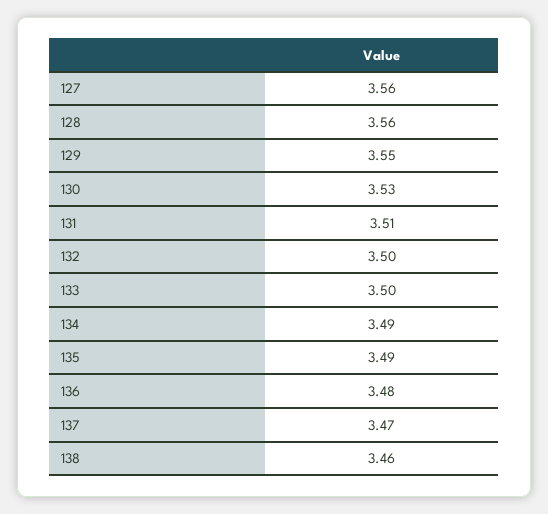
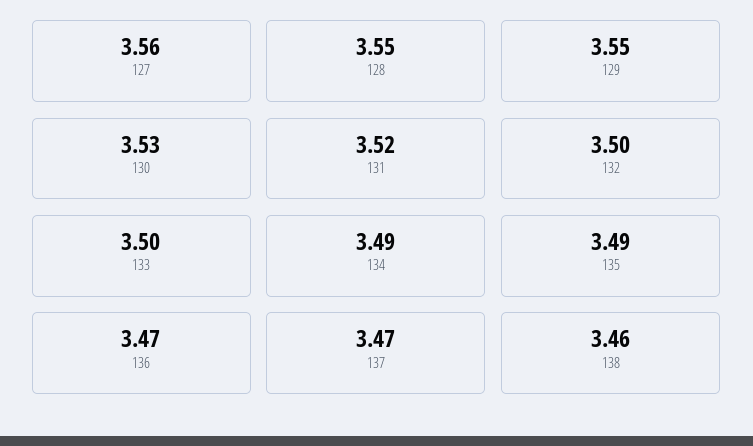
  {
    "127": 3.56,
-   "128": 3.56,
+   "128": 3.55,
    "129": 3.55,
    "130": 3.53,
-   "131": 3.51,
+   "131": 3.52,
    "132": 3.5,
    "133": 3.5,
    "134": 3.49,
    "135": 3.49,
-   "136": 3.48,
+   "136": 3.47,
    "137": 3.47,
    "138": 3.46
  }

